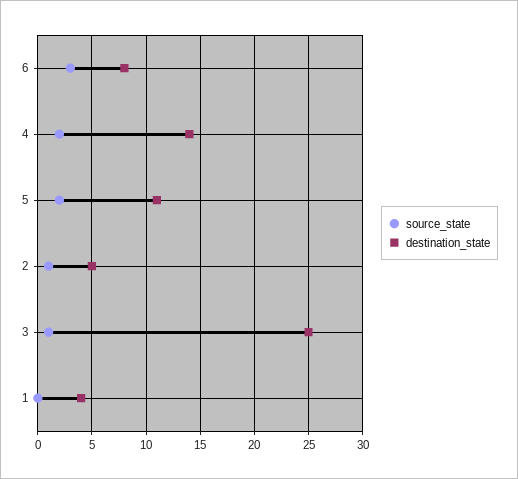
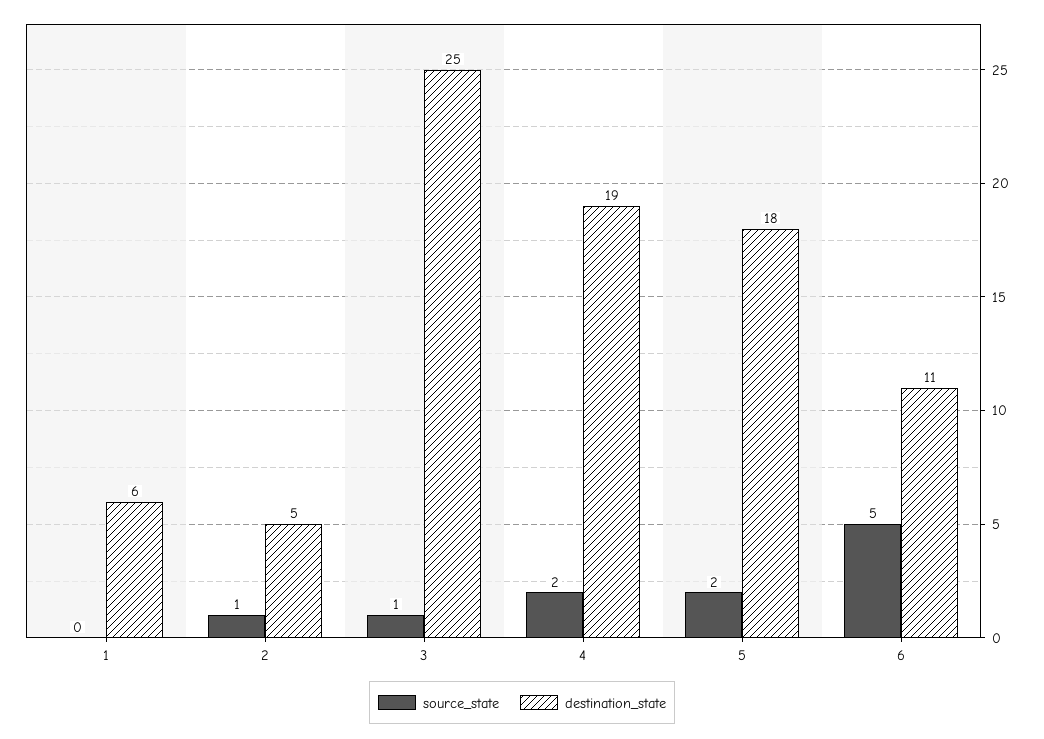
  {
    "source_state": {
-     "6": 3,
+     "6": 5,
      "4": 2,
      "5": 2,
      "2": 1,
      "3": 1,
      "1": 0
    },
    "destination_state": {
-     "6": 8,
+     "6": 11,
-     "4": 14,
+     "4": 19,
-     "5": 11,
+     "5": 18,
      "2": 5,
      "3": 25,
-     "1": 4
+     "1": 6
    }
  }

